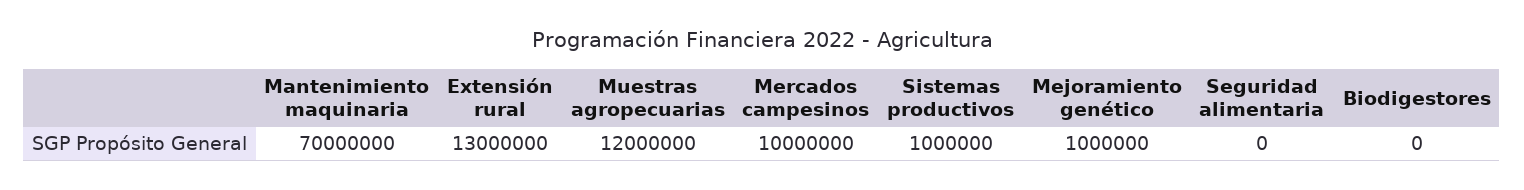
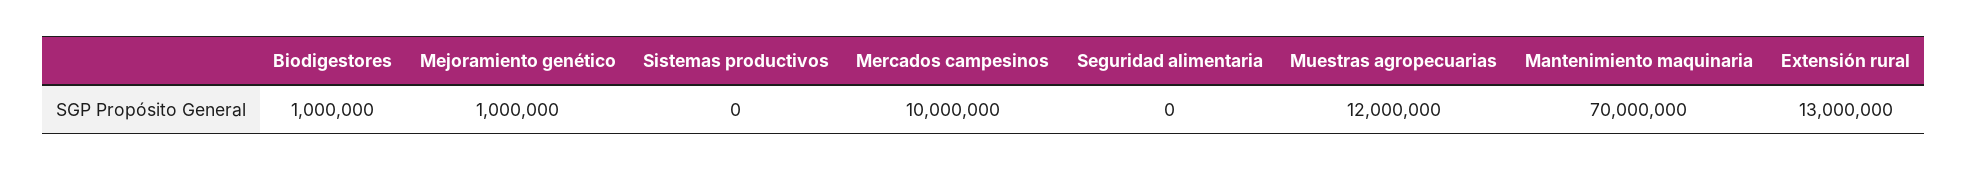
  {
    "Mantenimiento maquinaria": 70000000,
    "Extensión rural": 13000000,
    "Muestras agropecuarias": 12000000,
    "Mercados campesinos": 10000000,
-   "Sistemas productivos": 1000000,
+   "Sistemas productivos": 0,
    "Mejoramiento genético": 1000000,
    "Seguridad alimentaria": 0,
-   "Biodigestores": 0
+   "Biodigestores": 1000000
  }

